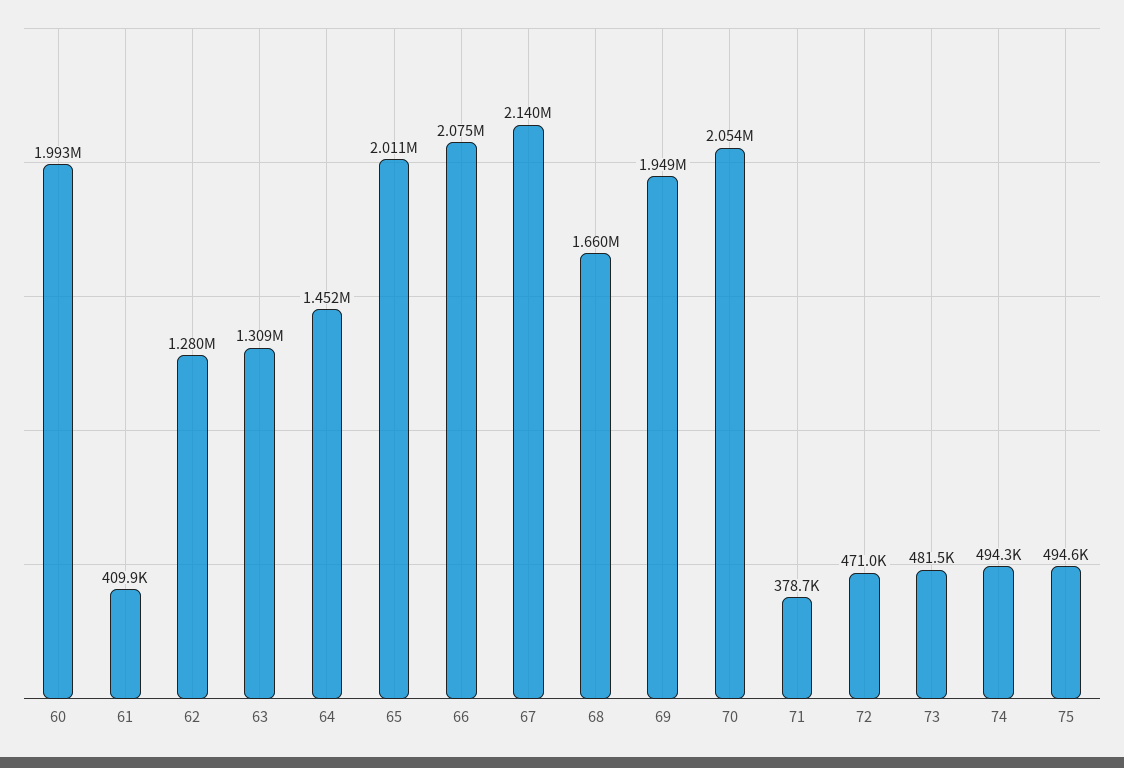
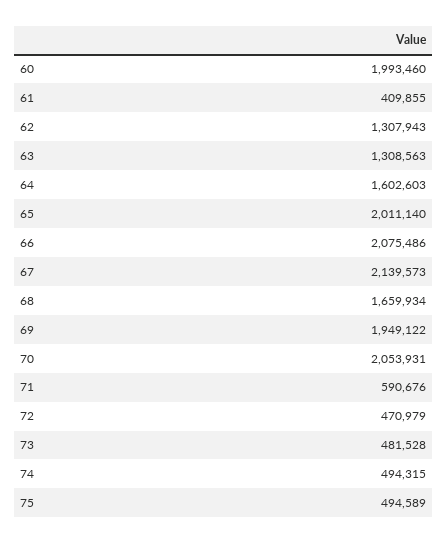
  {
    "60": 1993460,
    "61": 409855,
-   "62": 1280000,
+   "62": 1307943,
    "63": 1308563,
-   "64": 1452000,
+   "64": 1602603,
    "65": 2011140,
    "66": 2075486,
    "67": 2139573,
    "68": 1659934,
    "69": 1949122,
    "70": 2053931,
-   "71": 378700,
+   "71": 590676,
    "72": 470979,
    "73": 481528,
    "74": 494315,
    "75": 494589
  }

